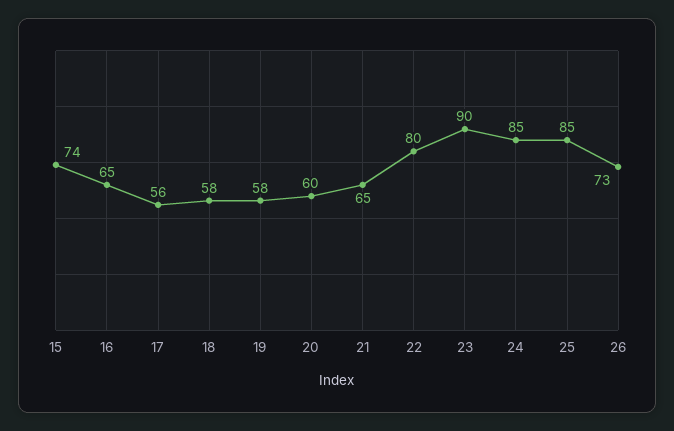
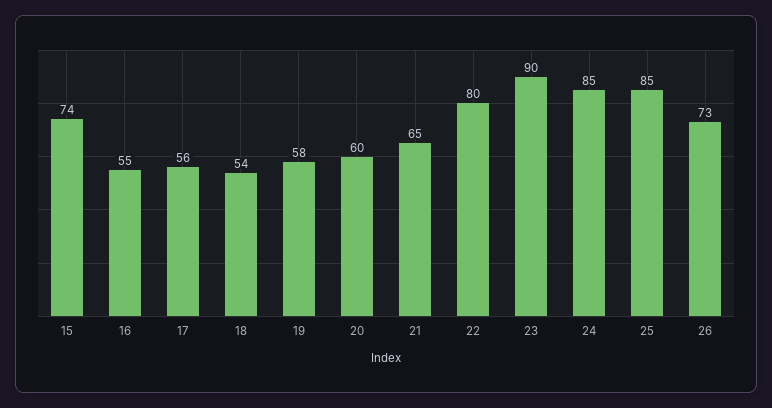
  {
    "15": 74,
-   "16": 65,
+   "16": 55,
    "17": 56,
-   "18": 58,
+   "18": 54,
    "19": 58,
    "20": 60,
    "21": 65,
    "22": 80,
    "23": 90,
    "24": 85,
    "25": 85,
    "26": 73
  }

